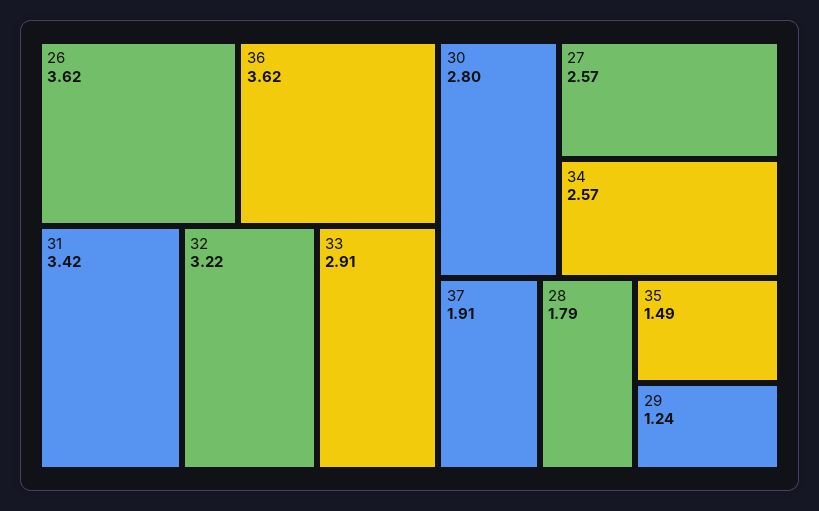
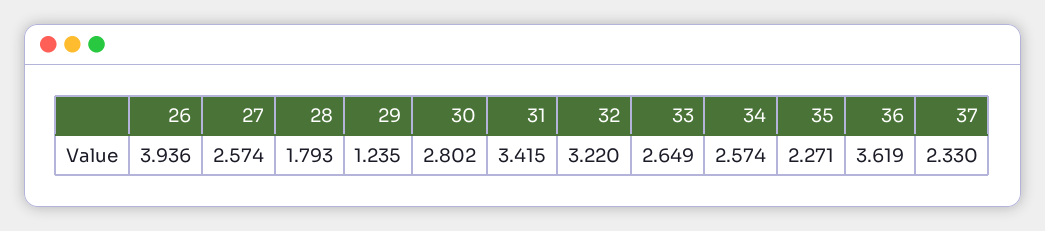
  {
-   "26": 3.62,
+   "26": 3.936,
    "36": 3.619,
    "31": 3.415,
    "32": 3.22,
-   "33": 2.91,
+   "33": 2.649,
    "30": 2.802,
    "27": 2.574,
    "34": 2.574,
-   "37": 1.91,
+   "37": 2.33,
    "28": 1.793,
-   "35": 1.49,
+   "35": 2.271,
    "29": 1.235
  }

